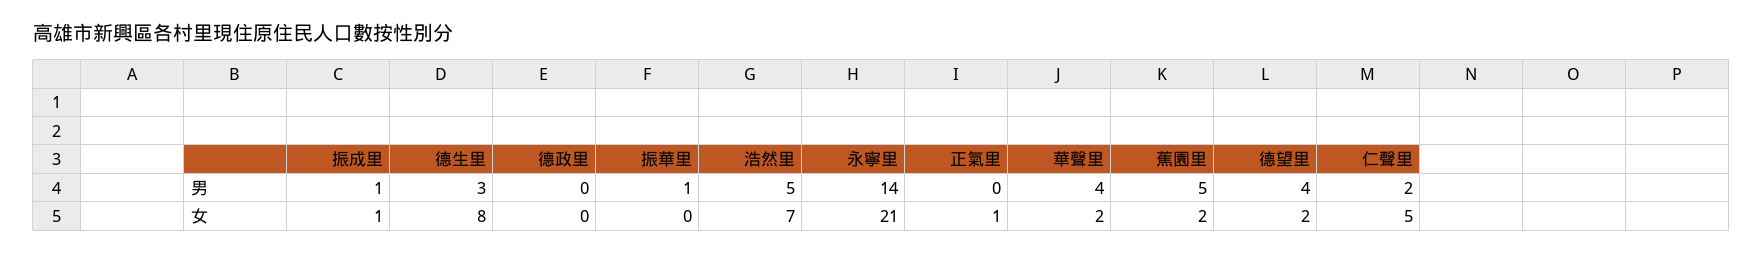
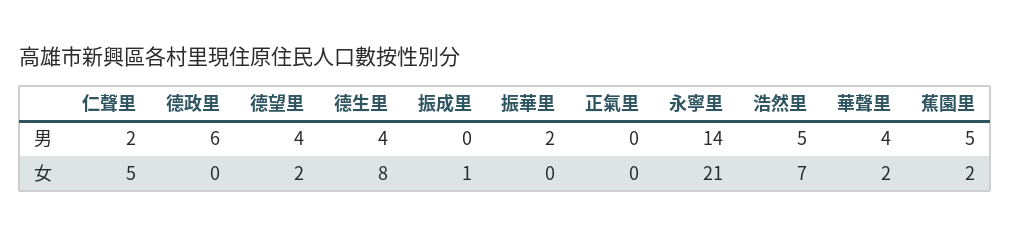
  {
    "振成里": {
-     "男": 1,
+     "男": 0,
      "女": 1
    },
    "德生里": {
-     "男": 3,
+     "男": 4,
      "女": 8
    },
    "德政里": {
-     "男": 0,
+     "男": 6,
      "女": 0
    },
    "振華里": {
-     "男": 1,
+     "男": 2,
      "女": 0
    },
    "浩然里": {
      "男": 5,
      "女": 7
    },
    "永寧里": {
      "男": 14,
      "女": 21
    },
    "正氣里": {
      "男": 0,
-     "女": 1
+     "女": 0
    },
    "華聲里": {
      "男": 4,
      "女": 2
    },
    "蕉園里": {
      "男": 5,
      "女": 2
    },
    "德望里": {
      "男": 4,
      "女": 2
    },
    "仁聲里": {
      "男": 2,
      "女": 5
    }
  }

